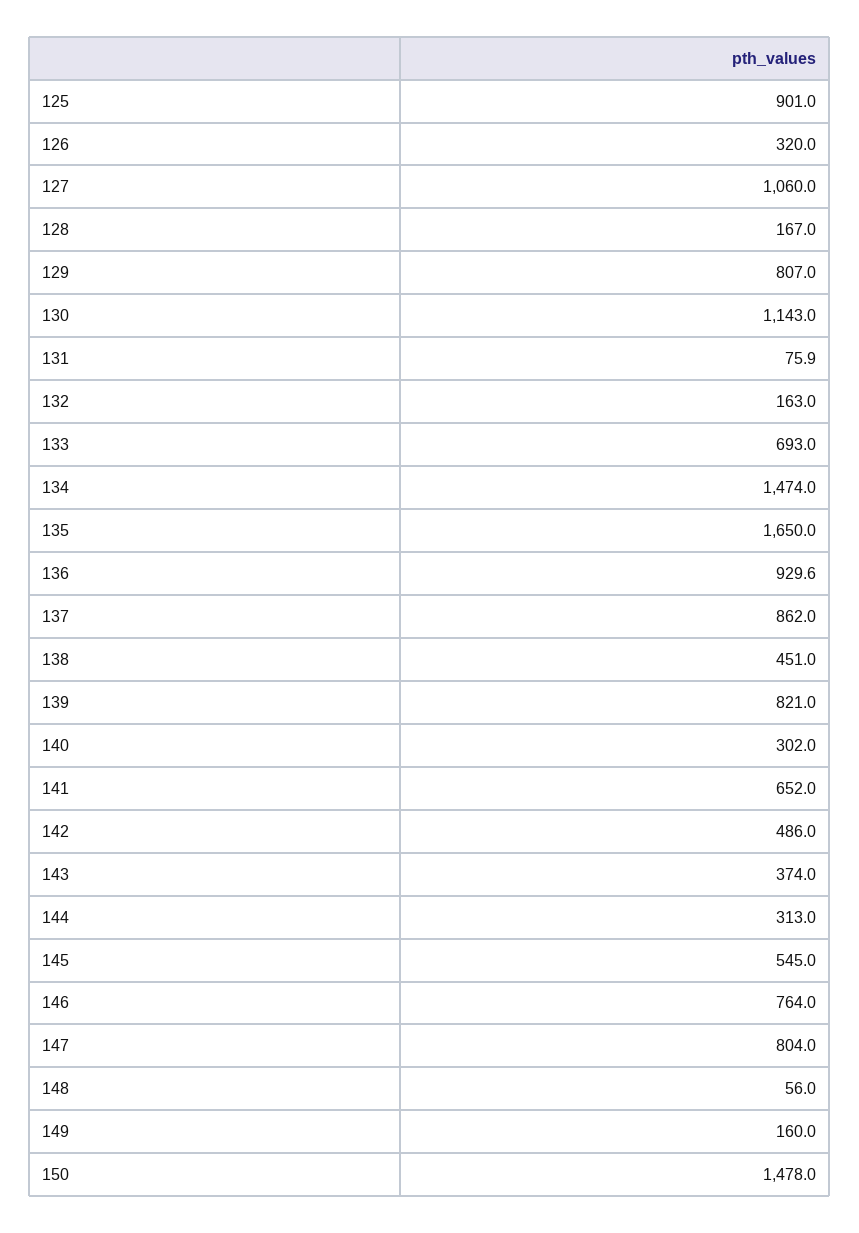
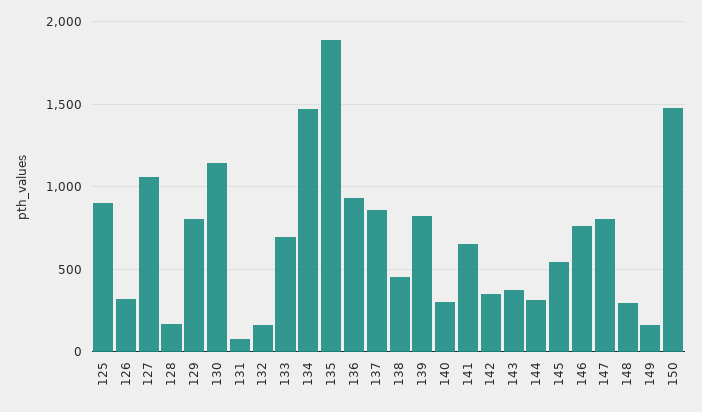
  {
    "125": 901,
    "126": 320,
    "127": 1060,
    "128": 167,
    "129": 807,
    "130": 1143,
    "131": 75.9,
    "132": 163,
    "133": 693,
    "134": 1474,
-   "135": 1650,
+   "135": 1900,
    "136": 929.6,
    "137": 862,
    "138": 451,
    "139": 821,
    "140": 302,
    "141": 652,
-   "142": 486,
+   "142": 350,
    "143": 374,
    "144": 313,
    "145": 545,
    "146": 764,
    "147": 804,
-   "148": 56,
+   "148": 300,
    "149": 160,
    "150": 1478
  }

